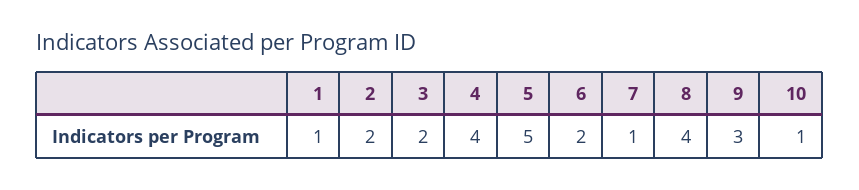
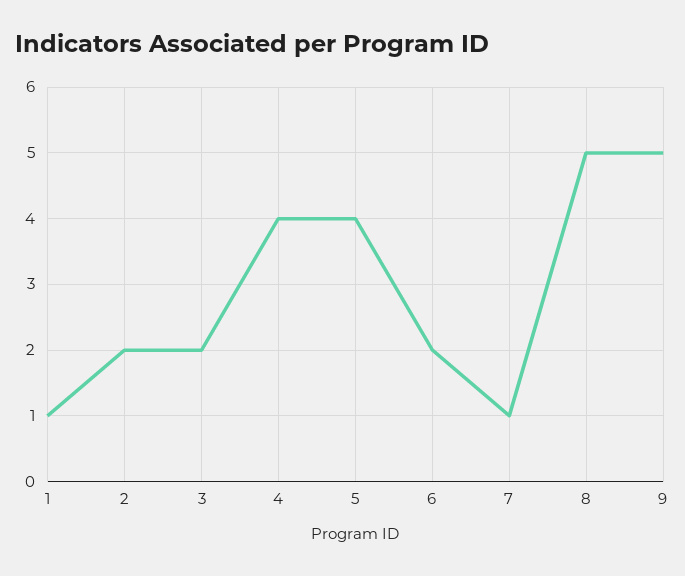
  {
    "1": 1,
    "2": 2,
    "3": 2,
    "4": 4,
-   "5": 5,
+   "5": 4,
    "6": 2,
    "7": 1,
-   "8": 4,
+   "8": 5,
-   "9": 3,
+   "9": 5
-   "10": 1
  }

